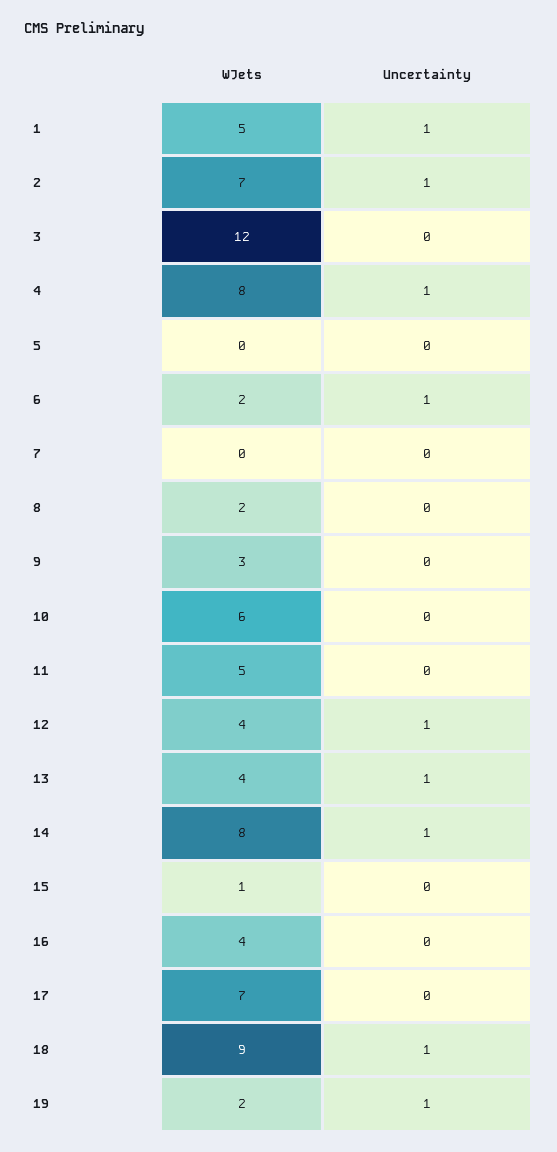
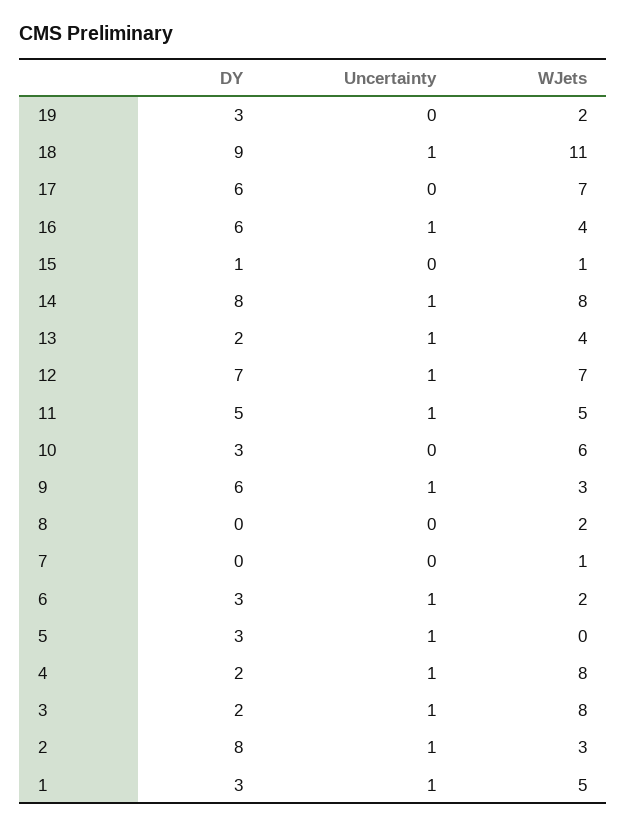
  {
    "WJets": {
      "1": 5,
-     "2": 7,
+     "2": 3,
-     "3": 12,
+     "3": 8,
      "4": 8,
      "5": 0,
      "6": 2,
-     "7": 0,
+     "7": 1,
      "8": 2,
      "9": 3,
      "10": 6,
      "11": 5,
-     "12": 4,
+     "12": 7,
      "13": 4,
      "14": 8,
      "15": 1,
      "16": 4,
      "17": 7,
-     "18": 9,
+     "18": 11,
      "19": 2
    },
    "Uncertainty": {
      "1": 1,
      "2": 1,
-     "3": 0,
+     "3": 1,
      "4": 1,
-     "5": 0,
+     "5": 1,
      "6": 1,
      "7": 0,
      "8": 0,
-     "9": 0,
+     "9": 1,
      "10": 0,
-     "11": 0,
+     "11": 1,
      "12": 1,
      "13": 1,
      "14": 1,
      "15": 0,
-     "16": 0,
+     "16": 1,
      "17": 0,
      "18": 1,
-     "19": 1
+     "19": 0
-   }
+   },
+   "DY": {
+     "19": 3,
+     "18": 9,
+     "17": 6,
+     "16": 6,
+     "15": 1,
+     "14": 8,
+     "13": 2,
+     "12": 7,
+     "11": 5,
+     "10": 3,
+     "9": 6,
+     "8": 0,
+     "7": 0,
+     "6": 3,
+     "5": 3,
+     "4": 2,
+     "3": 2,
+     "2": 8,
+     "1": 3
+   }
  }

